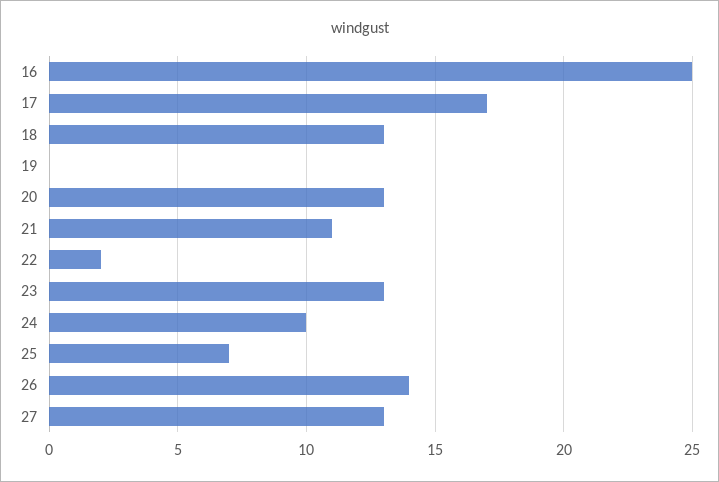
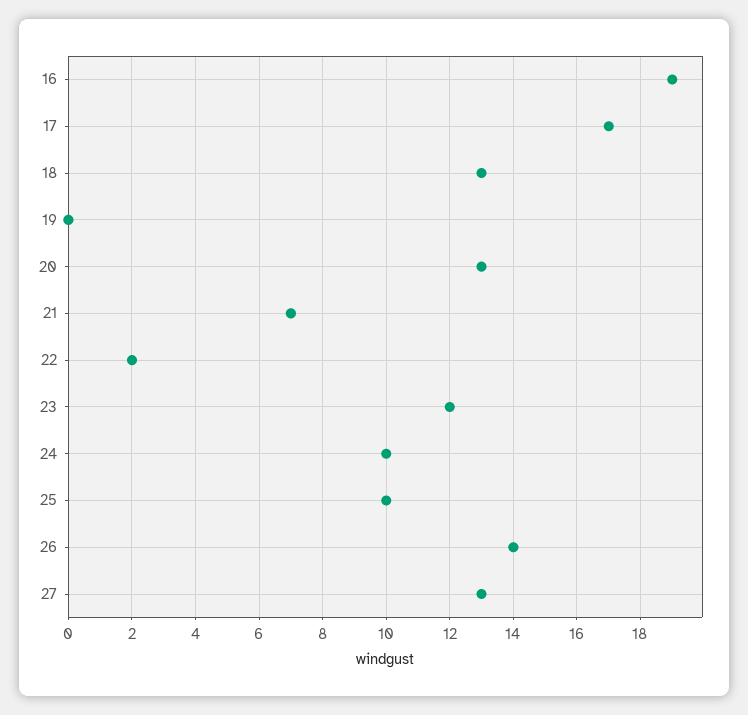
  {
-   "16": 25,
+   "16": 19,
    "17": 17,
    "18": 13,
    "19": 0,
    "20": 13,
-   "21": 11,
+   "21": 7,
    "22": 2,
-   "23": 13,
+   "23": 12,
    "24": 10,
-   "25": 7,
+   "25": 10,
    "26": 14,
    "27": 13
  }

